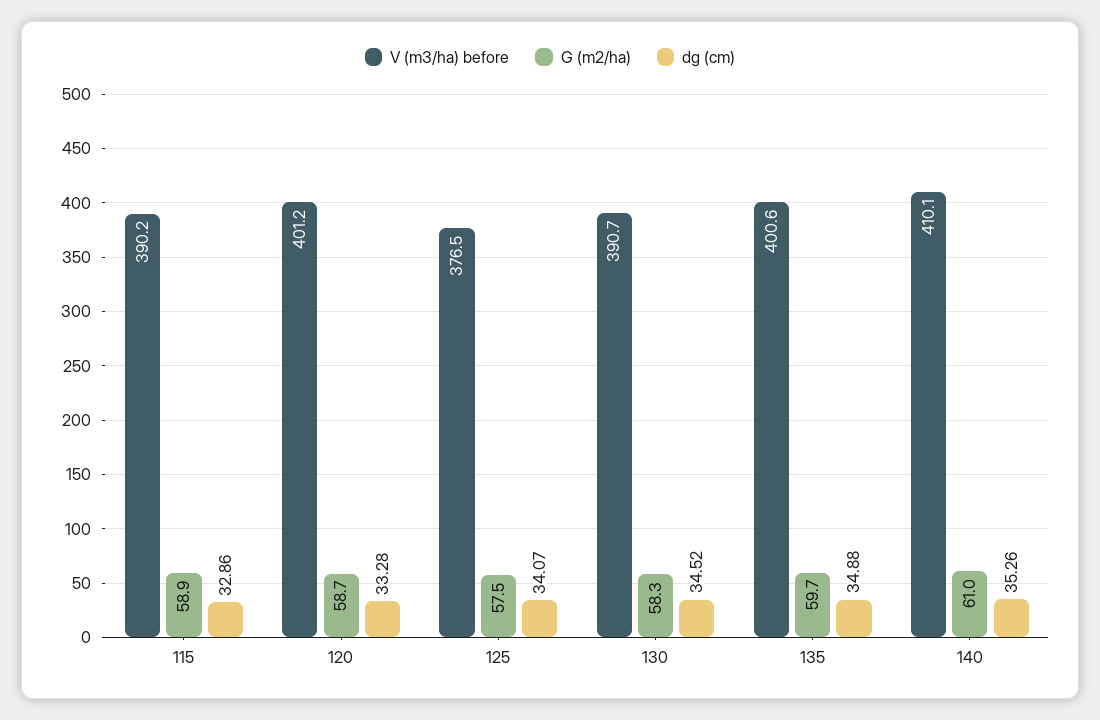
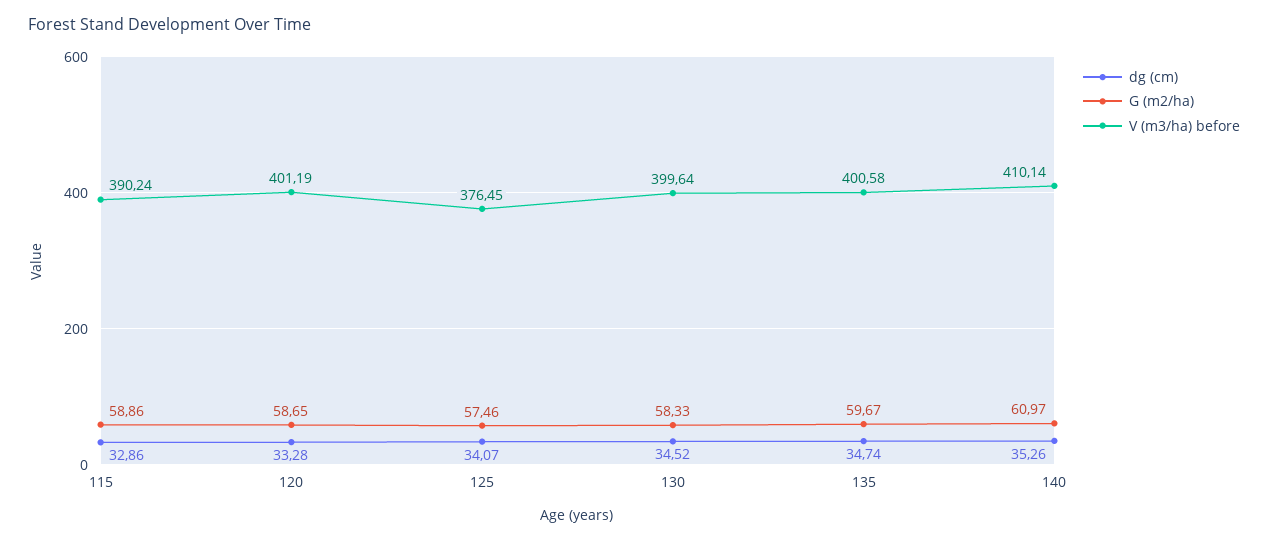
  {
    "V (m3/ha) before": {
      "115": 390.24,
      "120": 401.19,
      "125": 376.45,
-     "130": 390.7,
+     "130": 399.64,
      "135": 400.58,
      "140": 410.14
    },
    "G (m2/ha)": {
      "115": 58.86,
      "120": 58.65,
      "125": 57.46,
      "130": 58.33,
      "135": 59.67,
      "140": 60.97
    },
    "dg (cm)": {
      "115": 32.86,
      "120": 33.28,
      "125": 34.07,
      "130": 34.52,
-     "135": 34.88,
+     "135": 34.74,
      "140": 35.26
    }
  }

